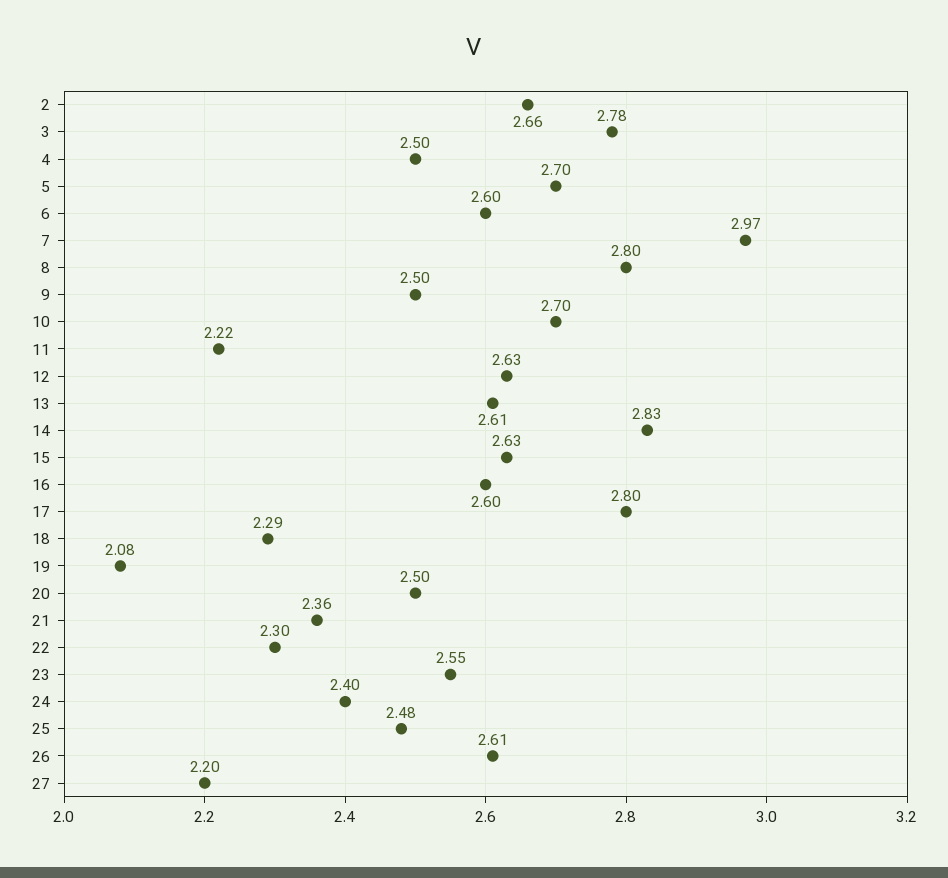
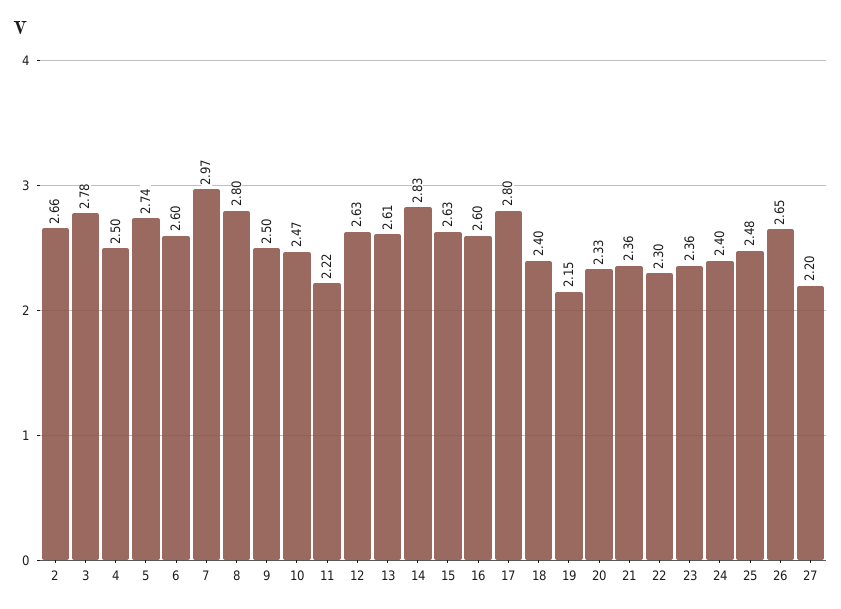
  {
    "2": 2.66,
    "3": 2.78,
    "4": 2.5,
-   "5": 2.7,
+   "5": 2.74,
    "6": 2.6,
    "7": 2.97,
    "8": 2.8,
    "9": 2.5,
-   "10": 2.7,
+   "10": 2.47,
    "11": 2.22,
    "12": 2.63,
    "13": 2.61,
    "14": 2.83,
    "15": 2.63,
    "16": 2.6,
    "17": 2.8,
-   "18": 2.29,
+   "18": 2.4,
-   "19": 2.08,
+   "19": 2.15,
-   "20": 2.5,
+   "20": 2.33,
    "21": 2.36,
    "22": 2.3,
-   "23": 2.55,
+   "23": 2.36,
    "24": 2.4,
    "25": 2.48,
-   "26": 2.61,
+   "26": 2.65,
    "27": 2.2
  }

